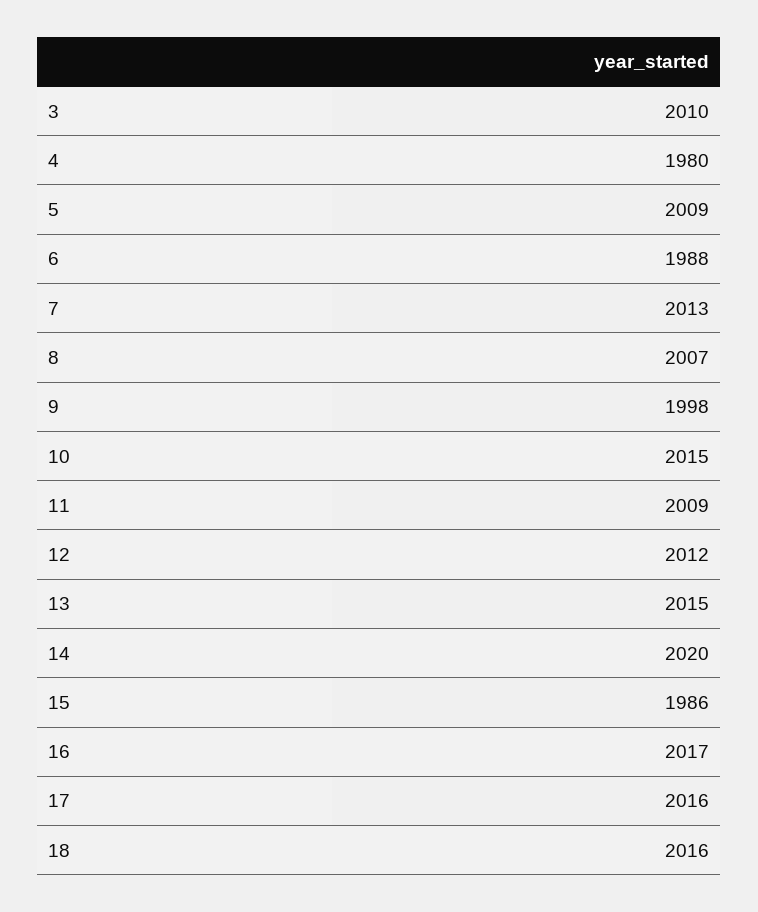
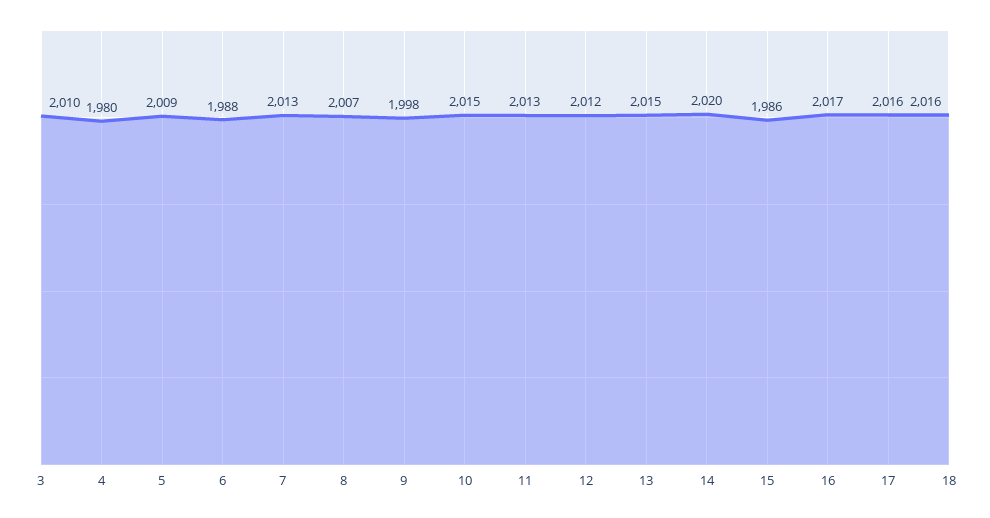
  {
    "3": 2010,
    "4": 1980,
    "5": 2009,
    "6": 1988,
    "7": 2013,
    "8": 2007,
    "9": 1998,
    "10": 2015,
-   "11": 2009,
+   "11": 2013,
    "12": 2012,
    "13": 2015,
    "14": 2020,
    "15": 1986,
    "16": 2017,
    "17": 2016,
    "18": 2016
  }

